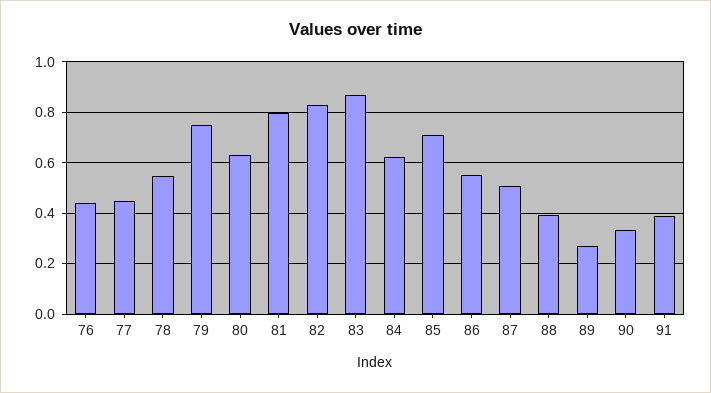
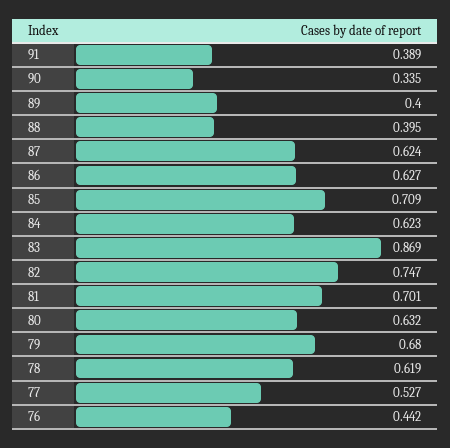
  {
    "76": 0.442,
-   "77": 0.45,
+   "77": 0.527,
-   "78": 0.55,
+   "78": 0.619,
-   "79": 0.75,
+   "79": 0.68,
    "80": 0.632,
-   "81": 0.8,
+   "81": 0.701,
-   "82": 0.825,
+   "82": 0.747,
    "83": 0.869,
    "84": 0.623,
    "85": 0.709,
-   "86": 0.55,
+   "86": 0.627,
-   "87": 0.5,
+   "87": 0.624,
    "88": 0.395,
-   "89": 0.275,
+   "89": 0.4,
    "90": 0.335,
    "91": 0.389
  }

